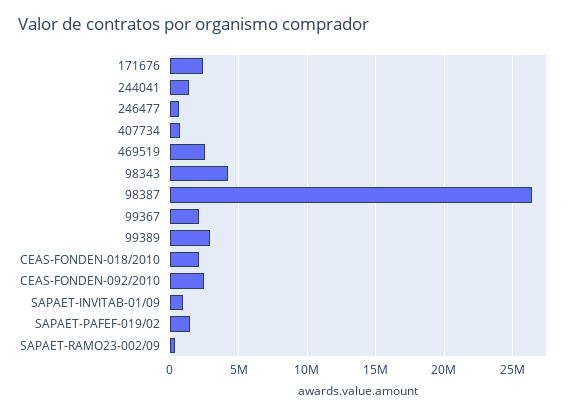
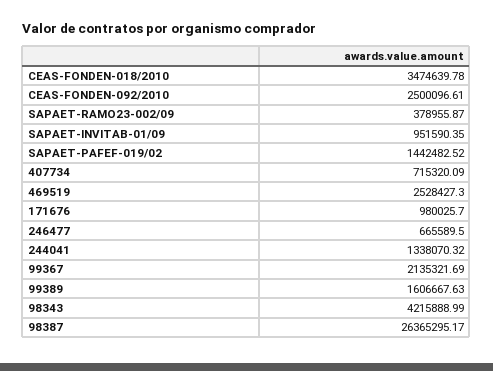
  {
-   "171676": 2500000,
+   "171676": 980025.7,
    "244041": 1338070.32,
    "246477": 665589.5,
    "407734": 715320.09,
    "469519": 2528427.3,
    "98343": 4215888.99,
    "98387": 26365295.17,
    "99367": 2135321.69,
-   "99389": 3000000,
+   "99389": 1606667.63,
-   "CEAS-FONDEN-018/2010": 2000000,
+   "CEAS-FONDEN-018/2010": 3474639.78,
    "CEAS-FONDEN-092/2010": 2500096.61,
    "SAPAET-INVITAB-01/09": 951590.35,
    "SAPAET-PAFEF-019/02": 1442482.52,
    "SAPAET-RAMO23-002/09": 378955.87
  }

